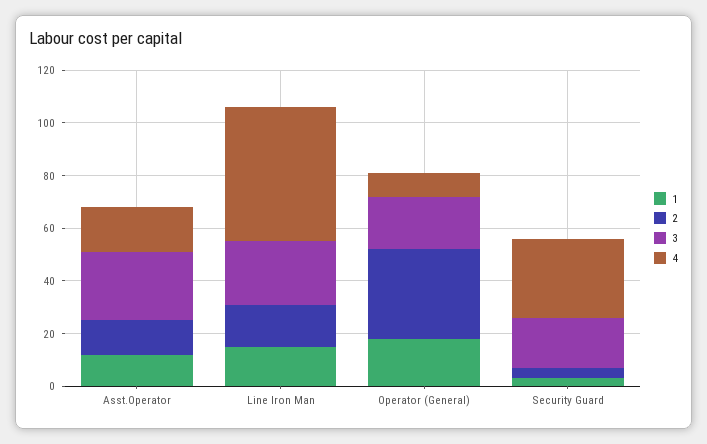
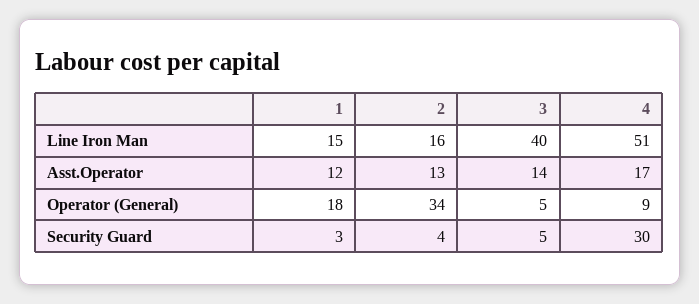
  {
    "1": {
      "Asst.Operator": 12,
      "Line Iron Man": 15,
      "Operator (General)": 18,
      "Security Guard": 3
    },
    "2": {
      "Asst.Operator": 13,
      "Line Iron Man": 16,
      "Operator (General)": 34,
      "Security Guard": 4
    },
    "3": {
-     "Asst.Operator": 25,
+     "Asst.Operator": 14,
-     "Line Iron Man": 25,
+     "Line Iron Man": 40,
-     "Operator (General)": 20,
+     "Operator (General)": 5,
-     "Security Guard": 20
+     "Security Guard": 5
    },
    "4": {
      "Asst.Operator": 17,
      "Line Iron Man": 51,
      "Operator (General)": 9,
      "Security Guard": 30
    }
  }

